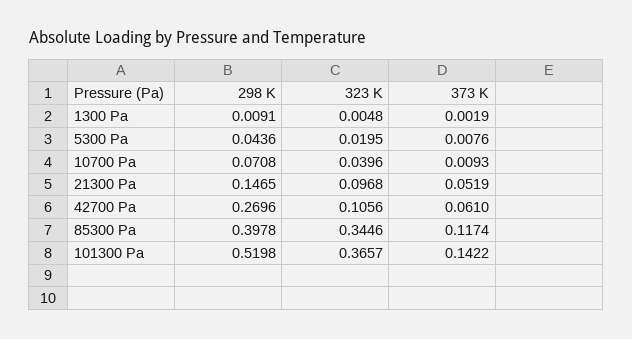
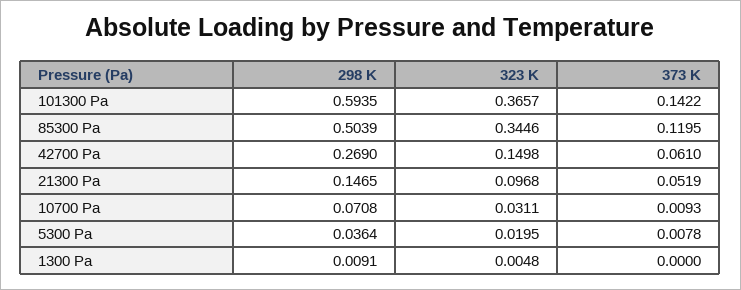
  {
    "298 K": {
      "1300 Pa": 0.0091,
-     "5300 Pa": 0.0436,
+     "5300 Pa": 0.0364,
      "10700 Pa": 0.0708,
      "21300 Pa": 0.1465,
-     "42700 Pa": 0.2696,
+     "42700 Pa": 0.269,
-     "85300 Pa": 0.3978,
+     "85300 Pa": 0.5039,
-     "101300 Pa": 0.5198
+     "101300 Pa": 0.5935
    },
    "323 K": {
      "1300 Pa": 0.0048,
      "5300 Pa": 0.0195,
-     "10700 Pa": 0.0396,
+     "10700 Pa": 0.0311,
      "21300 Pa": 0.0968,
-     "42700 Pa": 0.1056,
+     "42700 Pa": 0.1498,
      "85300 Pa": 0.3446,
      "101300 Pa": 0.3657
    },
    "373 K": {
-     "1300 Pa": 0.0019,
+     "1300 Pa": 0,
-     "5300 Pa": 0.0076,
+     "5300 Pa": 0.0078,
      "10700 Pa": 0.0093,
      "21300 Pa": 0.0519,
      "42700 Pa": 0.061,
-     "85300 Pa": 0.1174,
+     "85300 Pa": 0.1195,
      "101300 Pa": 0.1422
    }
  }

